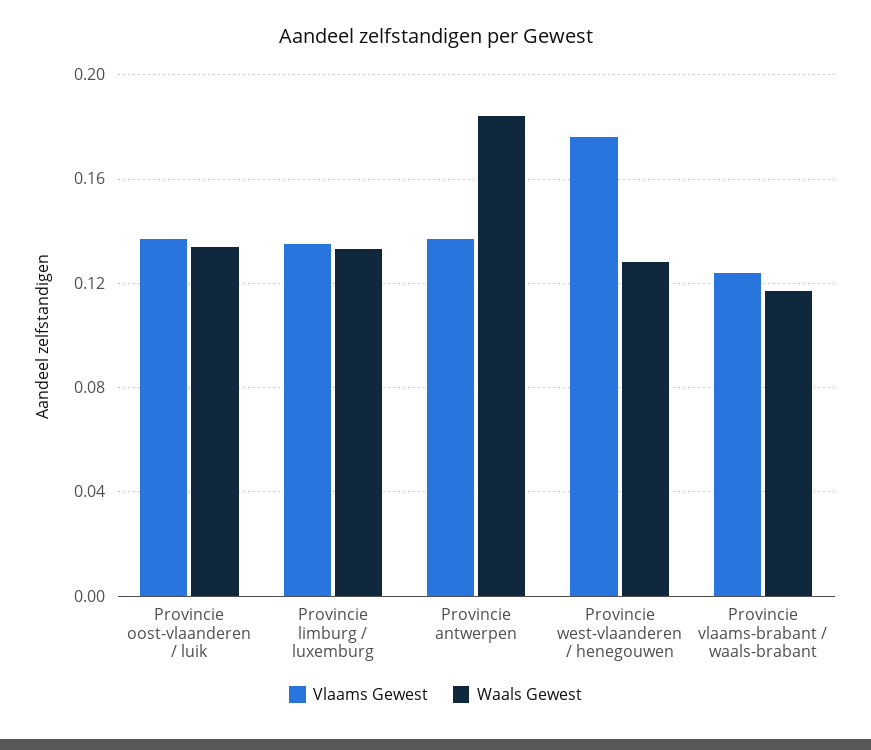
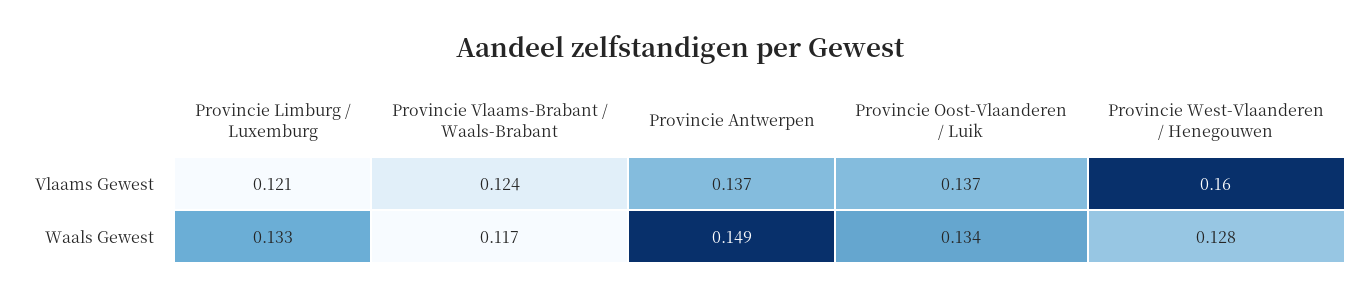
  {
    "Vlaams Gewest": {
      "Provincie oost-vlaanderen / luik": 0.137,
-     "Provincie limburg / luxemburg": 0.135,
+     "Provincie limburg / luxemburg": 0.121,
      "Provincie antwerpen": 0.137,
-     "Provincie west-vlaanderen / henegouwen": 0.175,
+     "Provincie west-vlaanderen / henegouwen": 0.16,
      "Provincie vlaams-brabant / waals-brabant": 0.124
    },
    "Waals Gewest": {
      "Provincie oost-vlaanderen / luik": 0.134,
      "Provincie limburg / luxemburg": 0.133,
-     "Provincie antwerpen": 0.185,
+     "Provincie antwerpen": 0.149,
      "Provincie west-vlaanderen / henegouwen": 0.128,
      "Provincie vlaams-brabant / waals-brabant": 0.117
    }
  }

